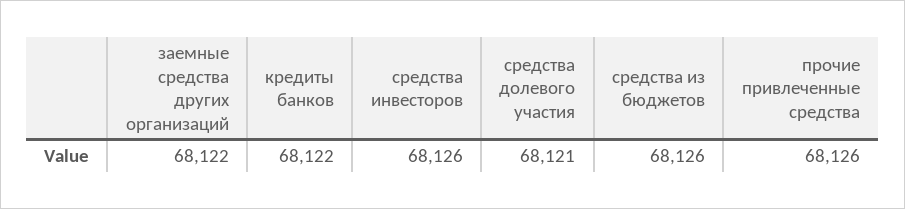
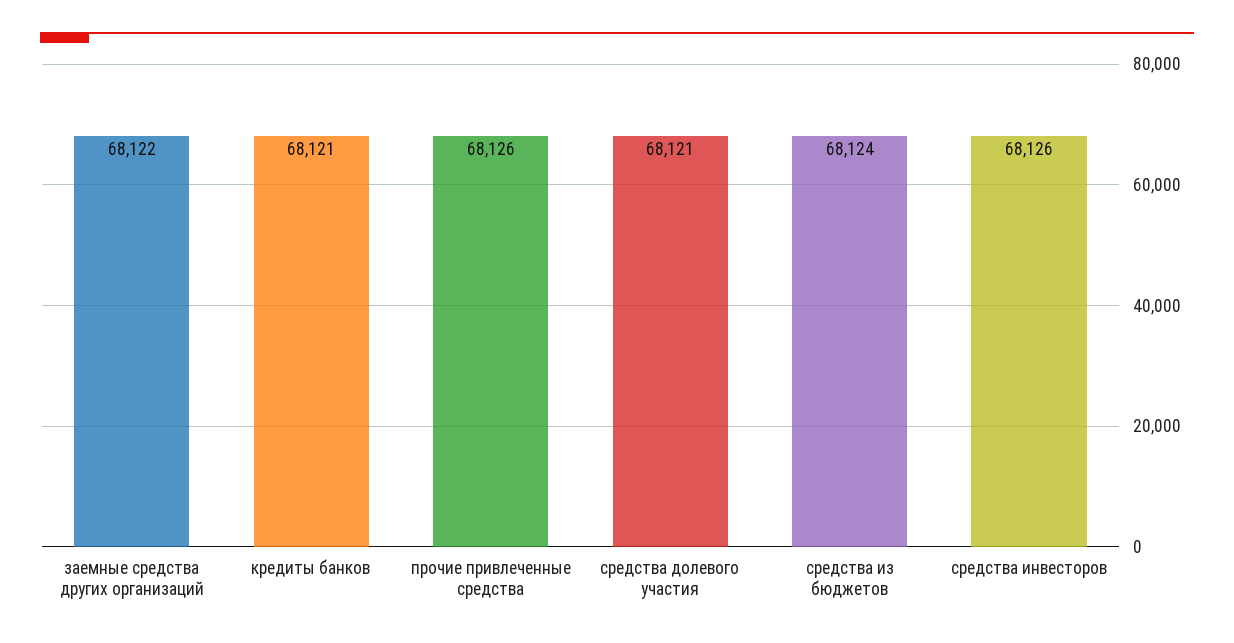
  {
    "заемные средства других организаций": 68122,
-   "кредиты банков": 68122,
+   "кредиты банков": 68121,
    "средства инвесторов": 68126,
    "средства долевого участия": 68121,
-   "средства из бюджетов": 68126,
+   "средства из бюджетов": 68124,
    "прочие привлеченные средства": 68126
  }

